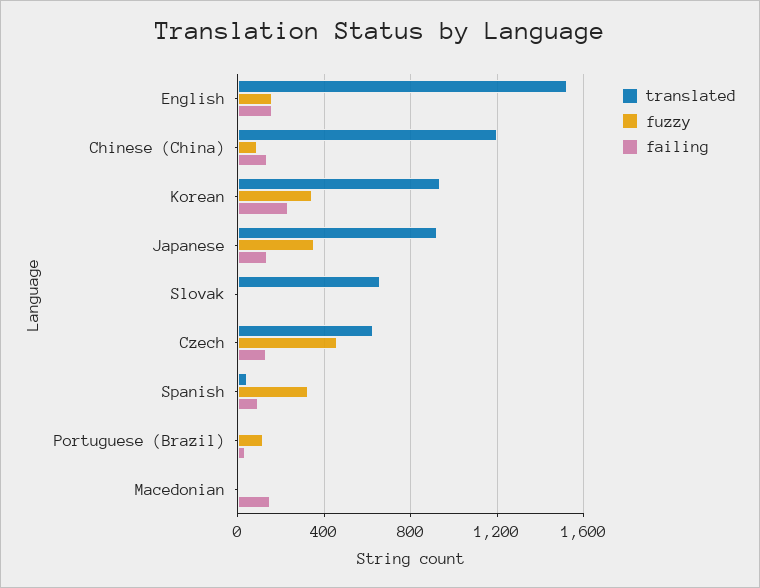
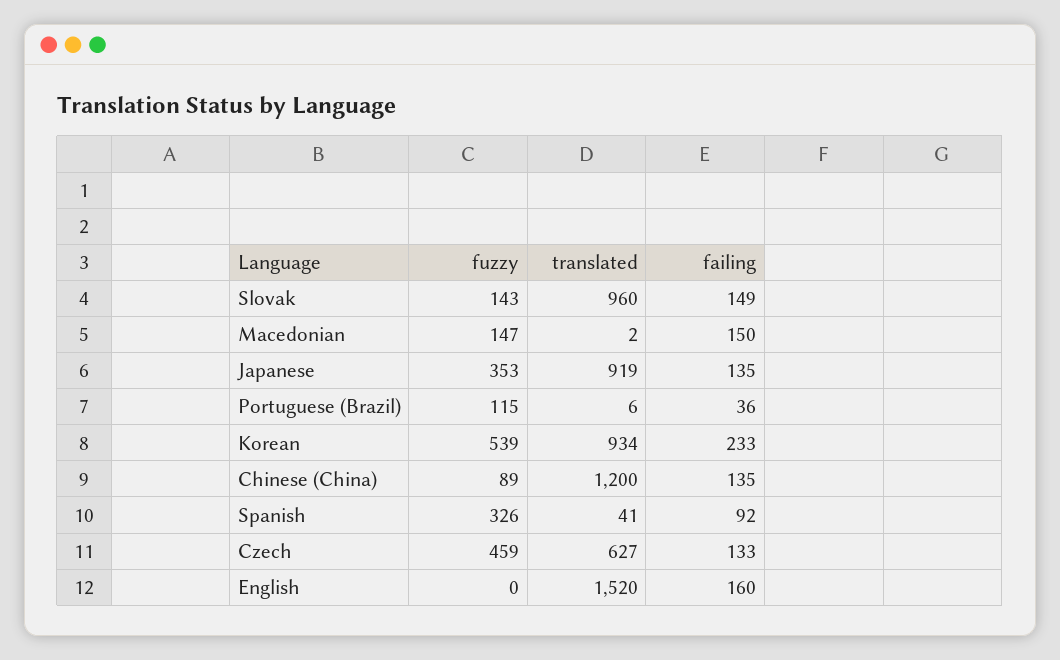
  {
    "translated": {
      "English": 1520,
      "Chinese (China)": 1200,
      "Korean": 934,
      "Japanese": 919,
-     "Slovak": 650,
+     "Slovak": 960,
      "Czech": 627,
      "Spanish": 41,
      "Portuguese (Brazil)": 6,
      "Macedonian": 2
    },
    "fuzzy": {
-     "English": 150,
+     "English": 0,
      "Chinese (China)": 89,
-     "Korean": 350,
+     "Korean": 539,
      "Japanese": 353,
-     "Slovak": 0,
+     "Slovak": 143,
      "Czech": 459,
      "Spanish": 326,
      "Portuguese (Brazil)": 115,
-     "Macedonian": 0
+     "Macedonian": 147
    },
    "failing": {
      "English": 160,
      "Chinese (China)": 135,
      "Korean": 233,
      "Japanese": 135,
-     "Slovak": 0,
+     "Slovak": 149,
      "Czech": 133,
      "Spanish": 92,
      "Portuguese (Brazil)": 36,
      "Macedonian": 150
    }
  }

